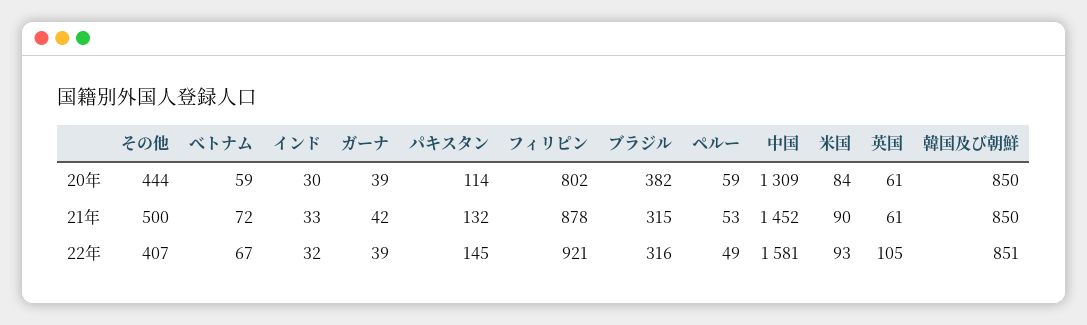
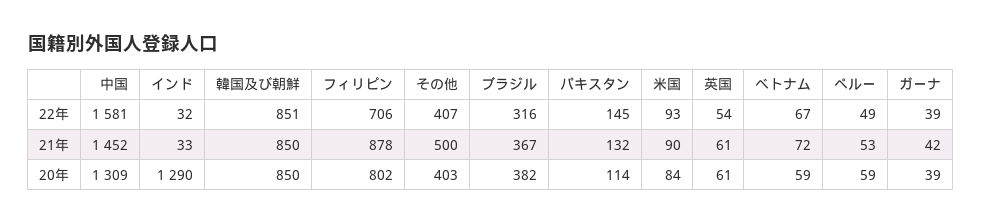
  {
    "その他": {
-     "20年": 444,
+     "20年": 403,
      "21年": 500,
      "22年": 407
    },
    "べトナム": {
      "20年": 59,
      "21年": 72,
      "22年": 67
    },
    "インド": {
-     "20年": 30,
+     "20年": 1290,
      "21年": 33,
      "22年": 32
    },
    "ガーナ": {
      "20年": 39,
      "21年": 42,
      "22年": 39
    },
    "パキスタン": {
      "20年": 114,
      "21年": 132,
      "22年": 145
    },
    "フィリピン": {
      "20年": 802,
      "21年": 878,
-     "22年": 921
+     "22年": 706
    },
    "ブラジル": {
      "20年": 382,
-     "21年": 315,
+     "21年": 367,
      "22年": 316
    },
    "ペルー": {
      "20年": 59,
      "21年": 53,
      "22年": 49
    },
    "中国": {
      "20年": 1309,
      "21年": 1452,
      "22年": 1581
    },
    "米国": {
      "20年": 84,
      "21年": 90,
      "22年": 93
    },
    "英国": {
      "20年": 61,
      "21年": 61,
-     "22年": 105
+     "22年": 54
    },
    "韓国及び朝鮮": {
      "20年": 850,
      "21年": 850,
      "22年": 851
    }
  }

